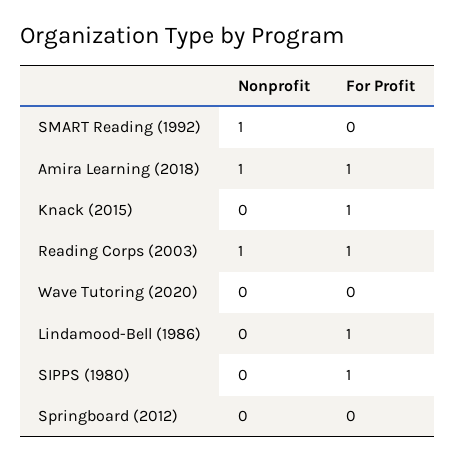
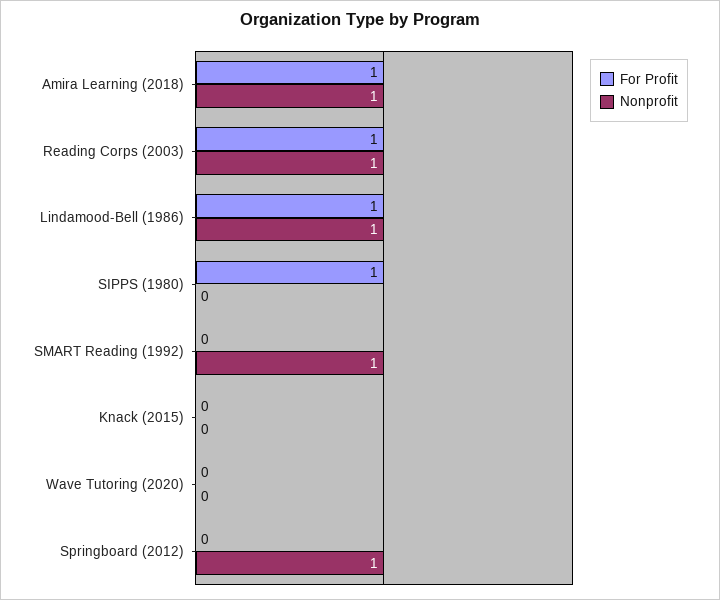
  {
    "Nonprofit": {
      "SMART Reading (1992)": 1,
      "Amira Learning (2018)": 1,
      "Knack (2015)": 0,
      "Reading Corps (2003)": 1,
      "Wave Tutoring (2020)": 0,
-     "Lindamood-Bell (1986)": 0,
+     "Lindamood-Bell (1986)": 1,
      "SIPPS (1980)": 0,
-     "Springboard (2012)": 0
+     "Springboard (2012)": 1
    },
    "For Profit": {
      "SMART Reading (1992)": 0,
      "Amira Learning (2018)": 1,
-     "Knack (2015)": 1,
+     "Knack (2015)": 0,
      "Reading Corps (2003)": 1,
      "Wave Tutoring (2020)": 0,
      "Lindamood-Bell (1986)": 1,
      "SIPPS (1980)": 1,
      "Springboard (2012)": 0
    }
  }

